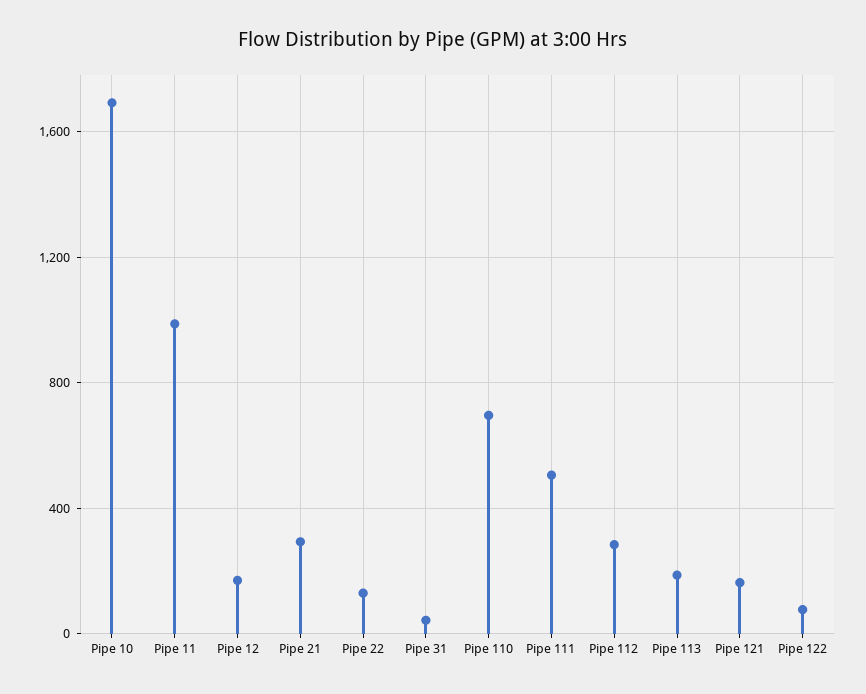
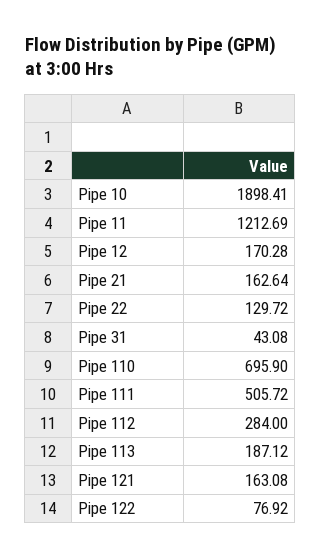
  {
-   "Pipe 10": 1700,
+   "Pipe 10": 1898.41,
-   "Pipe 11": 1000,
+   "Pipe 11": 1212.69,
    "Pipe 12": 170.28,
-   "Pipe 21": 300,
+   "Pipe 21": 162.64,
    "Pipe 22": 129.72,
    "Pipe 31": 43.08,
    "Pipe 110": 695.9,
    "Pipe 111": 505.72,
    "Pipe 112": 284,
    "Pipe 113": 187.12,
    "Pipe 121": 163.08,
    "Pipe 122": 76.92
  }

